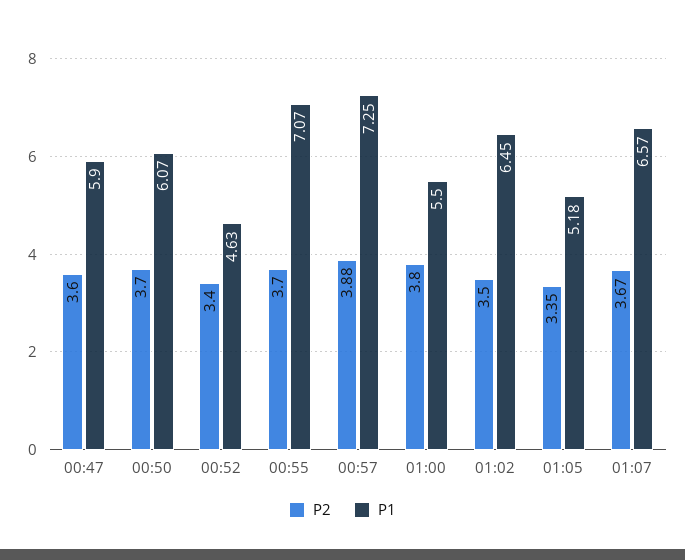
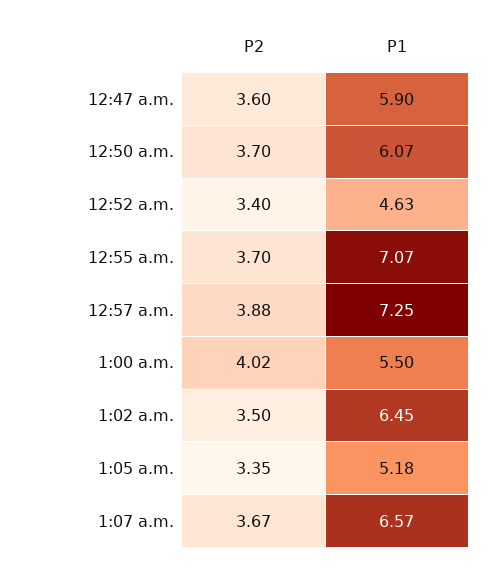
  {
    "P2": {
      "00:47": 3.6,
      "00:50": 3.7,
      "00:52": 3.4,
      "00:55": 3.7,
      "00:57": 3.88,
-     "01:00": 3.8,
+     "01:00": 4.02,
      "01:02": 3.5,
      "01:05": 3.35,
      "01:07": 3.67
    },
    "P1": {
      "00:47": 5.9,
      "00:50": 6.07,
      "00:52": 4.63,
      "00:55": 7.07,
      "00:57": 7.25,
      "01:00": 5.5,
      "01:02": 6.45,
      "01:05": 5.18,
      "01:07": 6.57
    }
  }

